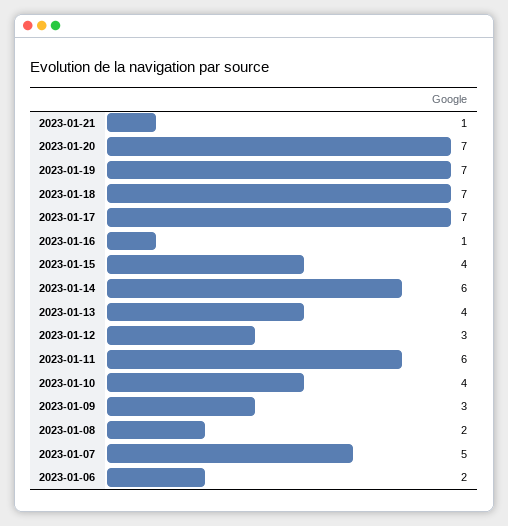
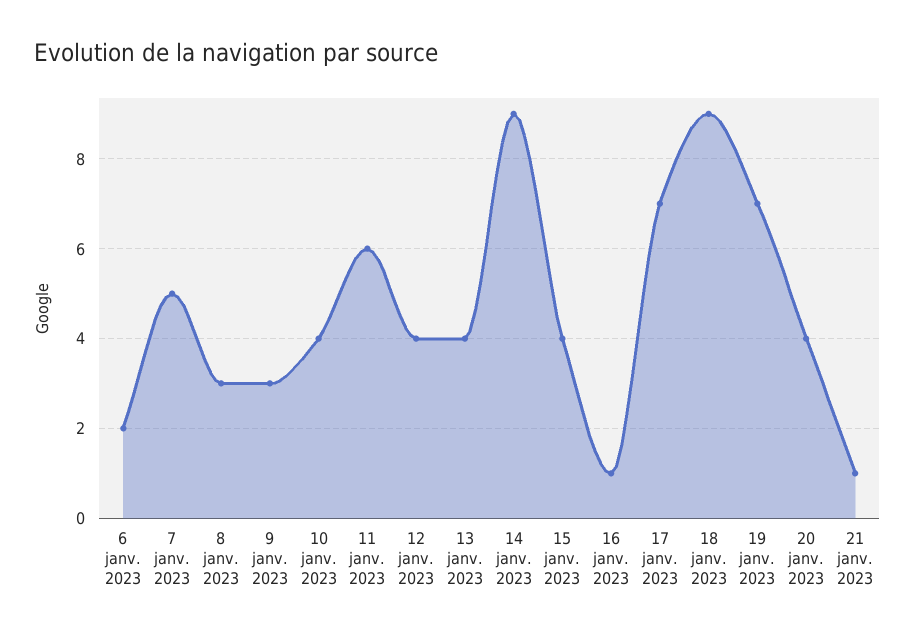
  {
    "2023-01-21": 1,
-   "2023-01-20": 7,
+   "2023-01-20": 4,
    "2023-01-19": 7,
-   "2023-01-18": 7,
+   "2023-01-18": 9,
    "2023-01-17": 7,
    "2023-01-16": 1,
    "2023-01-15": 4,
-   "2023-01-14": 6,
+   "2023-01-14": 9,
    "2023-01-13": 4,
-   "2023-01-12": 3,
+   "2023-01-12": 4,
    "2023-01-11": 6,
    "2023-01-10": 4,
    "2023-01-09": 3,
-   "2023-01-08": 2,
+   "2023-01-08": 3,
    "2023-01-07": 5,
    "2023-01-06": 2
  }

